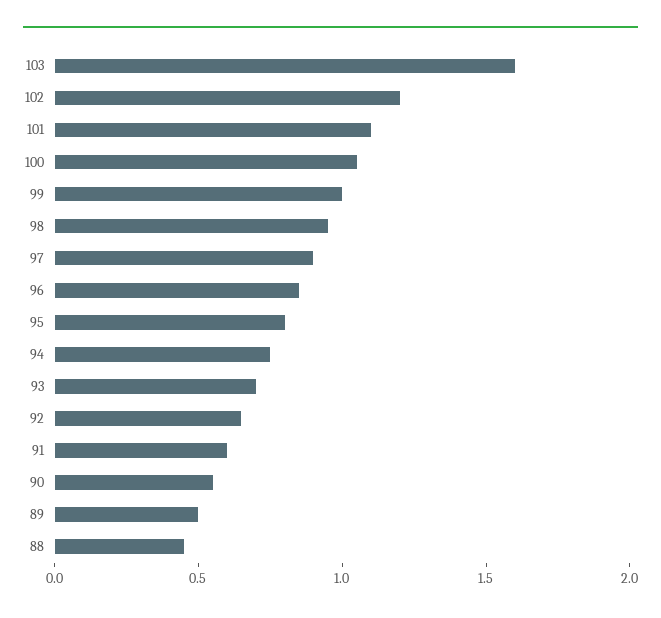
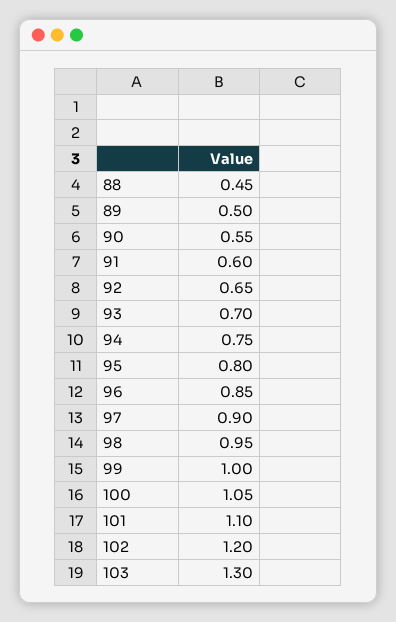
  {
-   "103": 1.6,
+   "103": 1.3,
    "102": 1.2,
    "101": 1.1,
    "100": 1.05,
    "99": 1,
    "98": 0.95,
    "97": 0.9,
    "96": 0.85,
    "95": 0.8,
    "94": 0.75,
    "93": 0.7,
    "92": 0.65,
    "91": 0.6,
    "90": 0.55,
    "89": 0.5,
    "88": 0.45
  }

